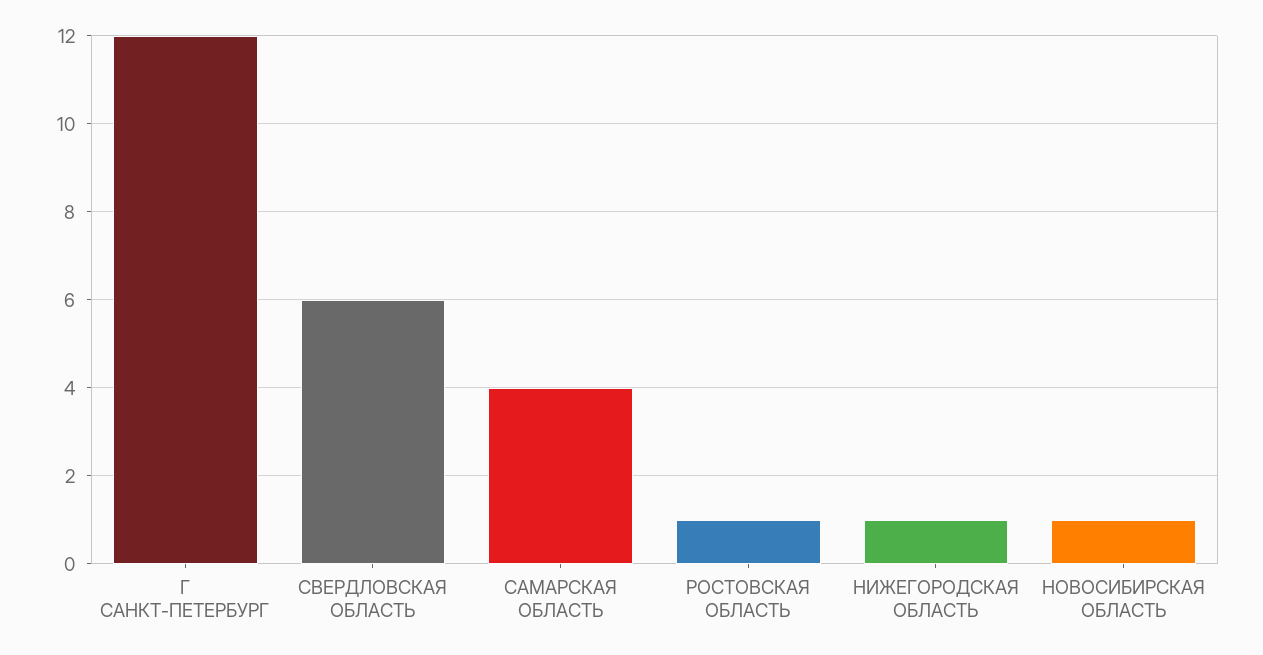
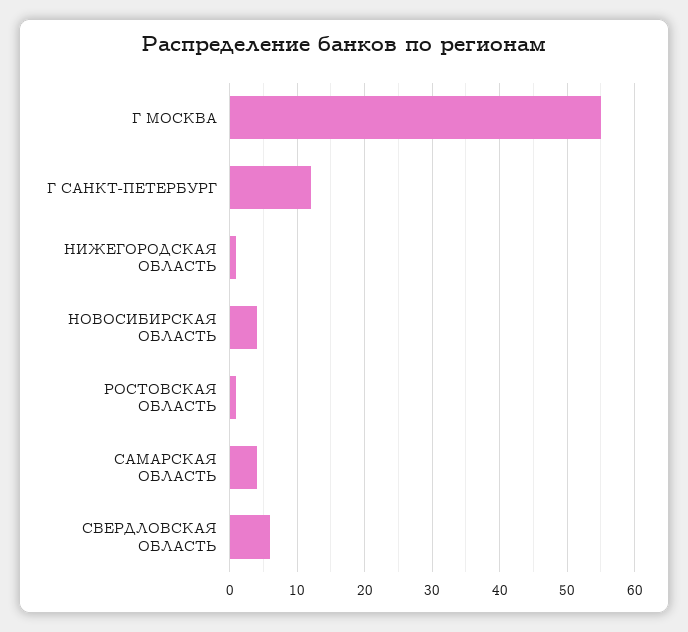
  {
    "Г САНКТ-ПЕТЕРБУРГ": 12,
    "СВЕРДЛОВСКАЯ ОБЛАСТЬ": 6,
    "САМАРСКАЯ ОБЛАСТЬ": 4,
    "РОСТОВСКАЯ ОБЛАСТЬ": 1,
    "НИЖЕГОРОДСКАЯ ОБЛАСТЬ": 1,
-   "НОВОСИБИРСКАЯ ОБЛАСТЬ": 1
+   "НОВОСИБИРСКАЯ ОБЛАСТЬ": 4,
+   "Г МОСКВА": 55
  }

